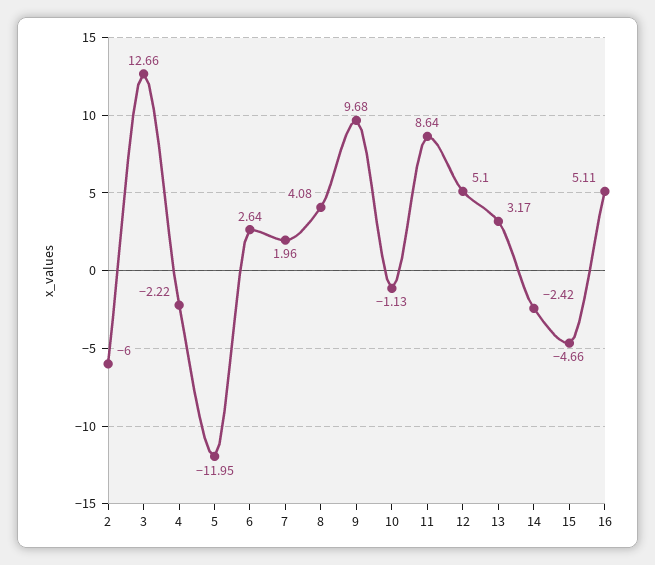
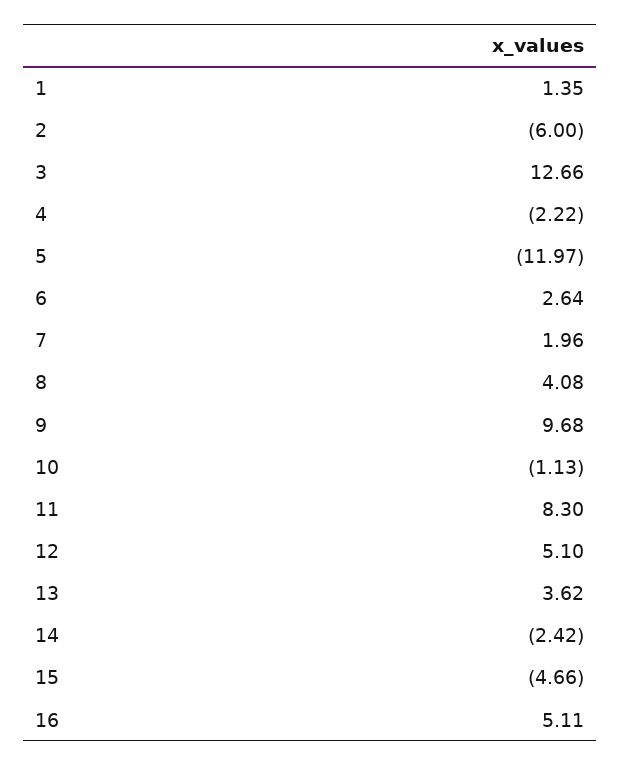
  {
    "2": -6,
    "3": 12.66,
    "4": -2.22,
-   "5": -11.95,
+   "5": -11.97,
    "6": 2.64,
    "7": 1.96,
    "8": 4.08,
    "9": 9.68,
    "10": -1.13,
-   "11": 8.64,
+   "11": 8.3,
    "12": 5.1,
-   "13": 3.17,
+   "13": 3.62,
    "14": -2.42,
    "15": -4.66,
-   "16": 5.11
+   "16": 5.11,
+   "1": 1.35
  }

